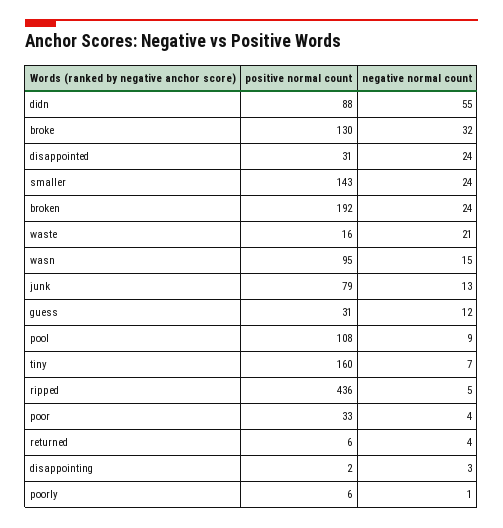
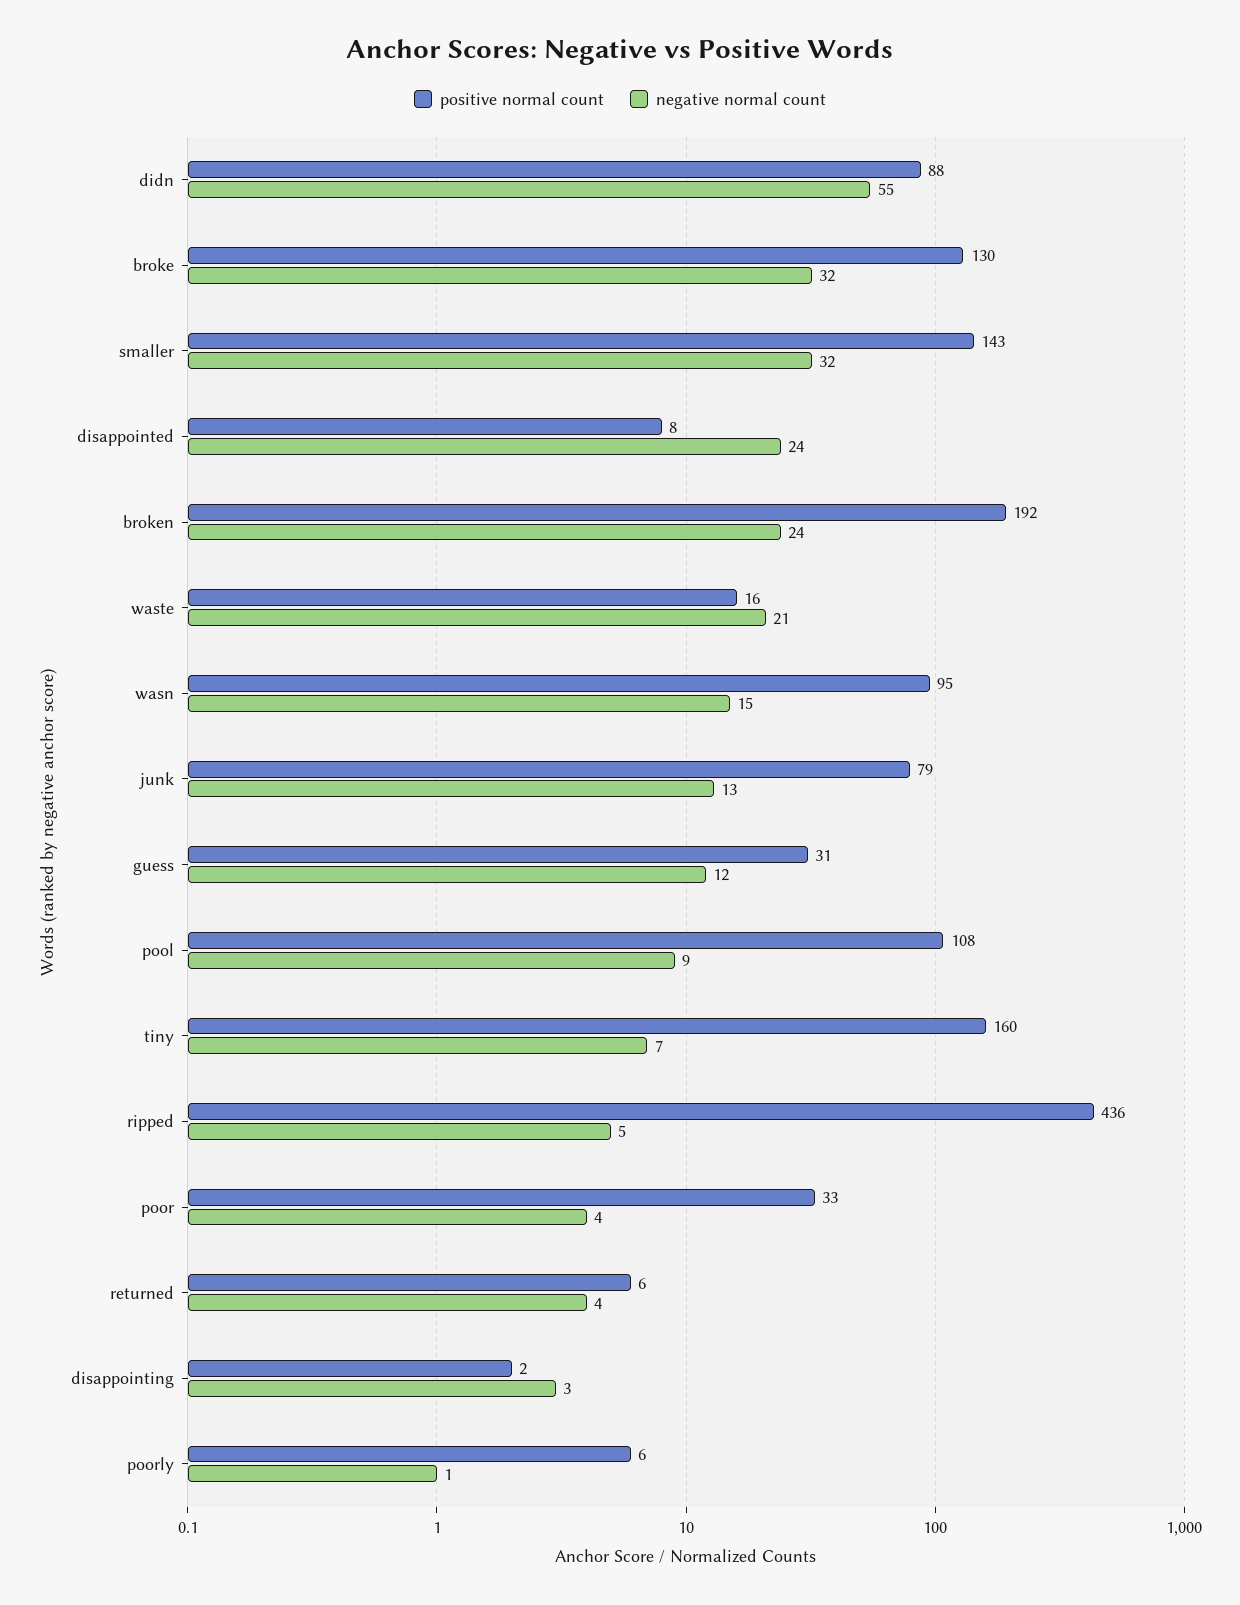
  {
    "positive normal count": {
      "didn": 88,
      "broke": 130,
-     "disappointed": 31,
+     "disappointed": 8,
      "smaller": 143,
      "broken": 192,
      "waste": 16,
      "wasn": 95,
      "junk": 79,
      "guess": 31,
      "pool": 108,
      "tiny": 160,
      "ripped": 436,
      "poor": 33,
      "returned": 6,
      "disappointing": 2,
      "poorly": 6
    },
    "negative normal count": {
      "didn": 55,
      "broke": 32,
      "disappointed": 24,
-     "smaller": 24,
+     "smaller": 32,
      "broken": 24,
      "waste": 21,
      "wasn": 15,
      "junk": 13,
      "guess": 12,
      "pool": 9,
      "tiny": 7,
      "ripped": 5,
      "poor": 4,
      "returned": 4,
      "disappointing": 3,
      "poorly": 1
    }
  }

